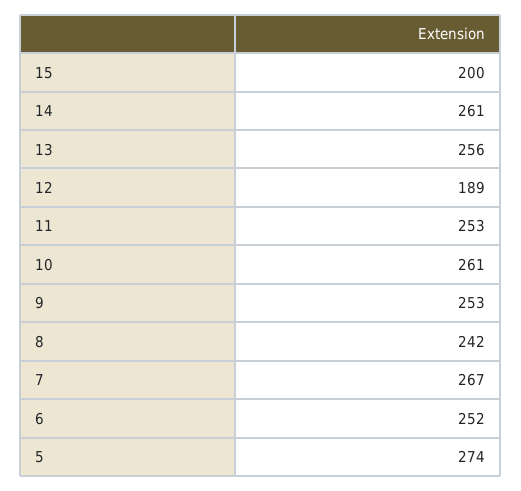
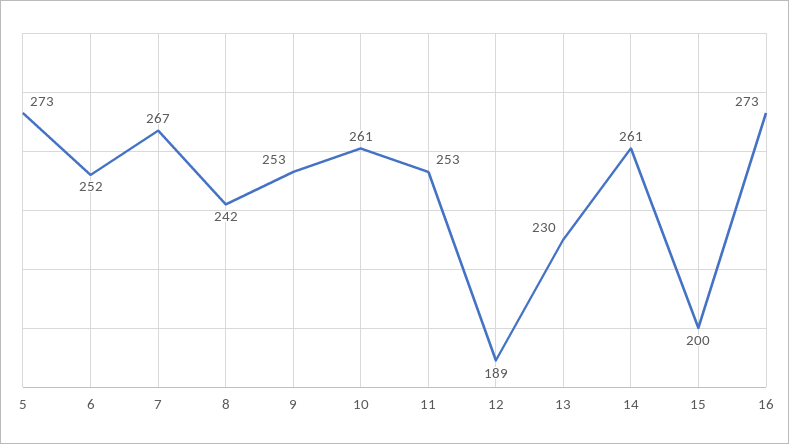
  {
    "15": 200,
    "14": 261,
-   "13": 256,
+   "13": 230,
    "12": 189,
    "11": 253,
    "10": 261,
    "9": 253,
    "8": 242,
    "7": 267,
    "6": 252,
-   "5": 274
+   "5": 273,
+   "16": 273
  }

